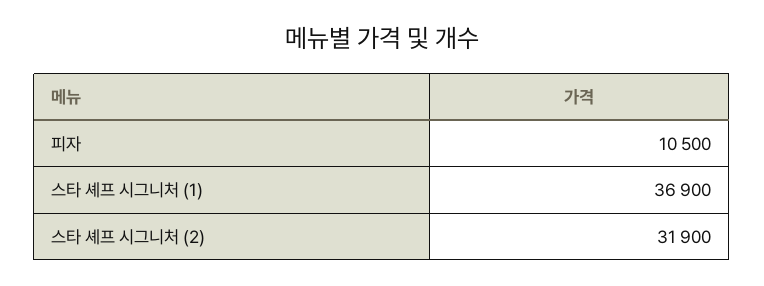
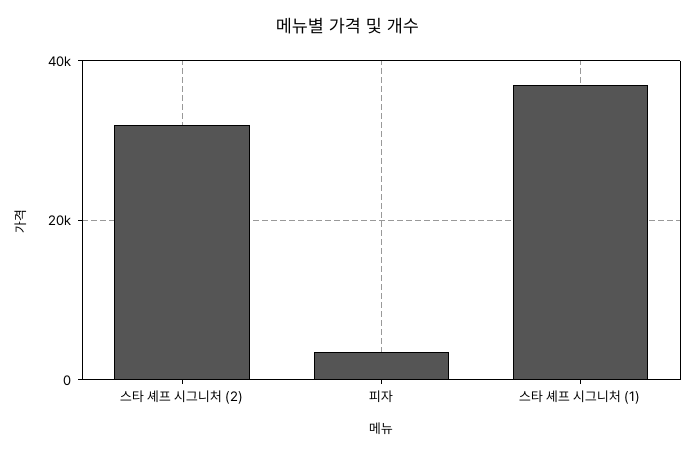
  {
-   "피자": 10500,
+   "피자": 4000,
    "스타 셰프 시그니처 (1)": 36900,
    "스타 셰프 시그니처 (2)": 31900
  }

